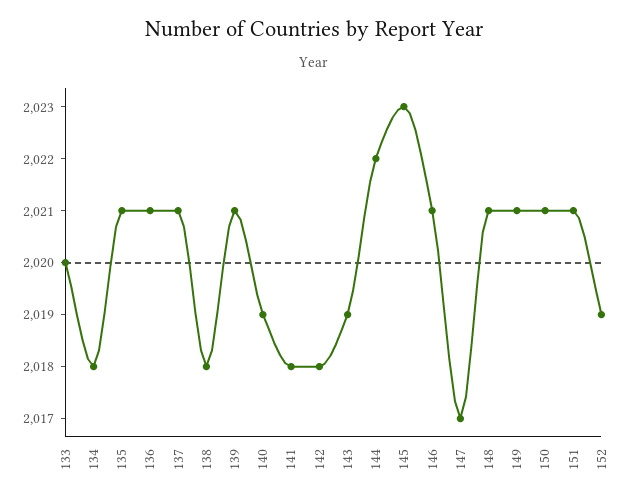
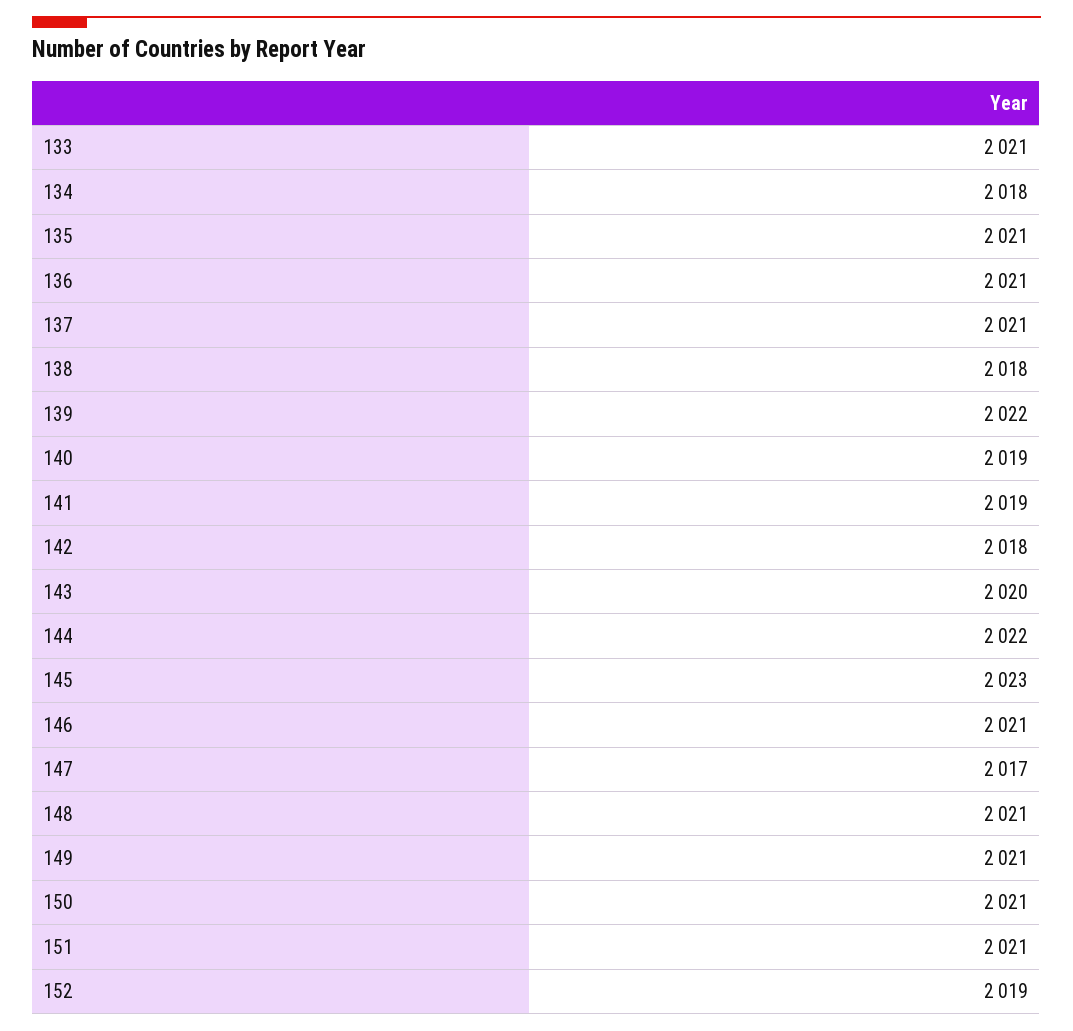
  {
-   "133": 2020,
+   "133": 2021,
    "134": 2018,
    "135": 2021,
    "136": 2021,
    "137": 2021,
    "138": 2018,
-   "139": 2021,
+   "139": 2022,
    "140": 2019,
-   "141": 2018,
+   "141": 2019,
    "142": 2018,
-   "143": 2019,
+   "143": 2020,
    "144": 2022,
    "145": 2023,
    "146": 2021,
    "147": 2017,
    "148": 2021,
    "149": 2021,
    "150": 2021,
    "151": 2021,
    "152": 2019
  }

